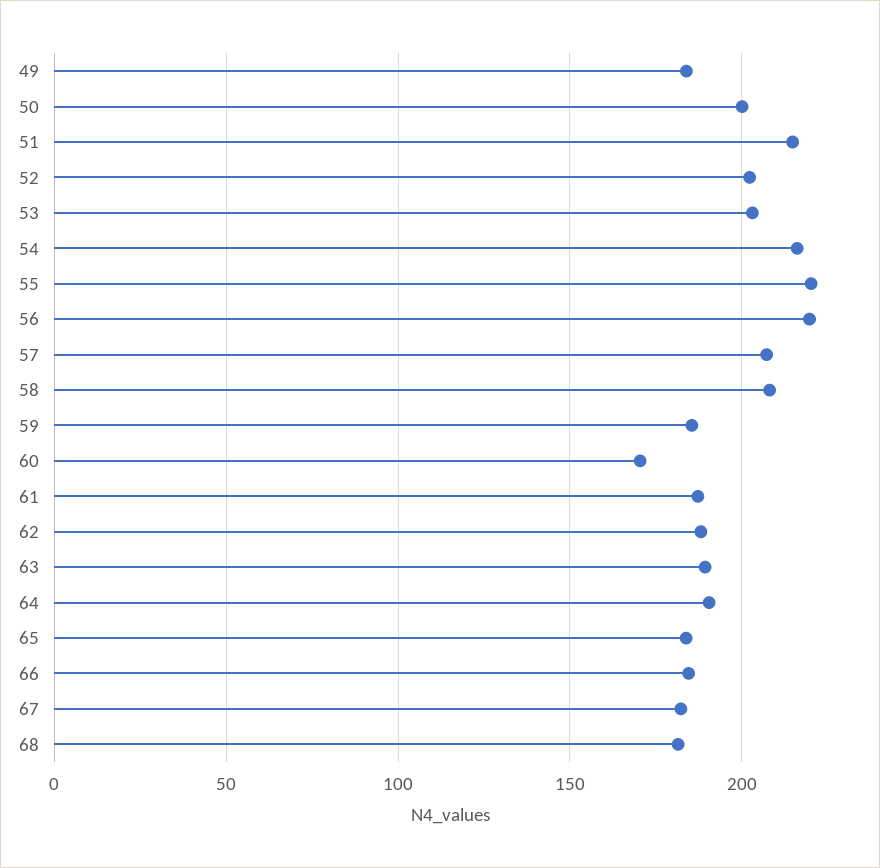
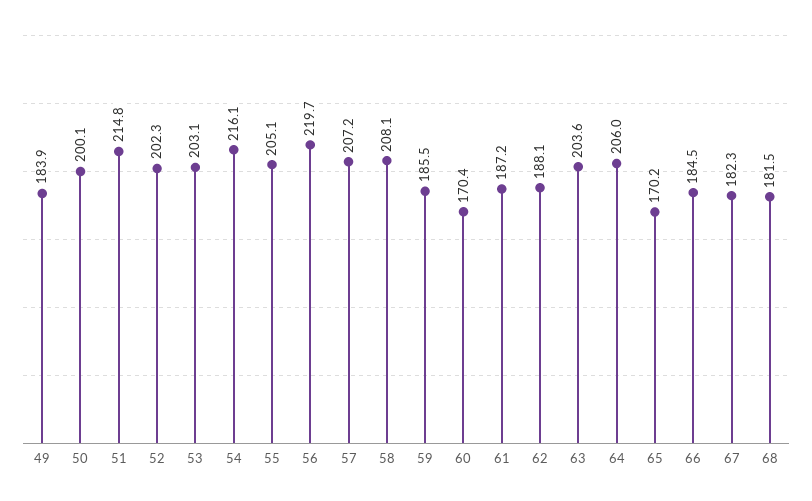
  {
    "49": 183.9,
    "50": 200.1,
    "51": 214.8,
    "52": 202.3,
    "53": 203.1,
    "54": 216.1,
-   "55": 220,
+   "55": 205.1,
    "56": 219.7,
    "57": 207.2,
    "58": 208.1,
    "59": 185.5,
    "60": 170.4,
    "61": 187.2,
    "62": 188.1,
-   "63": 190,
+   "63": 203.6,
-   "64": 190,
+   "64": 206,
-   "65": 185,
+   "65": 170.2,
    "66": 184.5,
    "67": 182.3,
    "68": 181.5
  }

